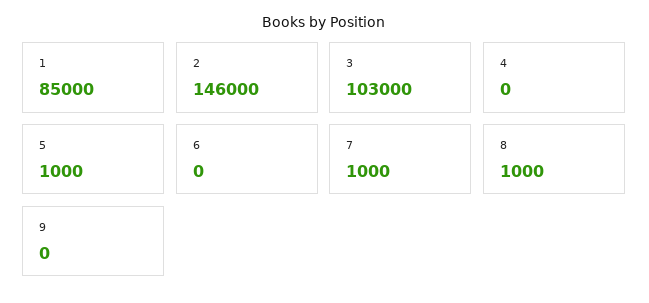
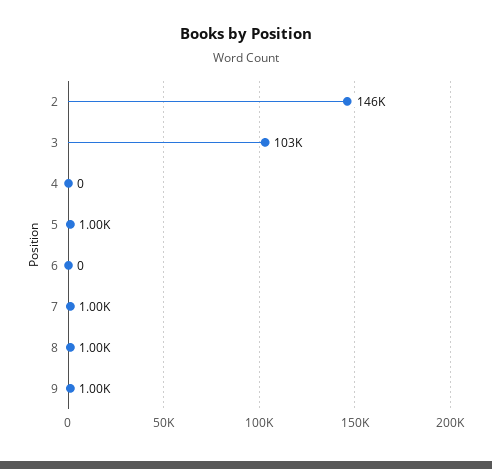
  {
-   "1": 85000,
    "2": 146000,
    "3": 103000,
    "4": 0,
    "5": 1000,
    "6": 0,
    "7": 1000,
    "8": 1000,
-   "9": 0
+   "9": 1000
  }

